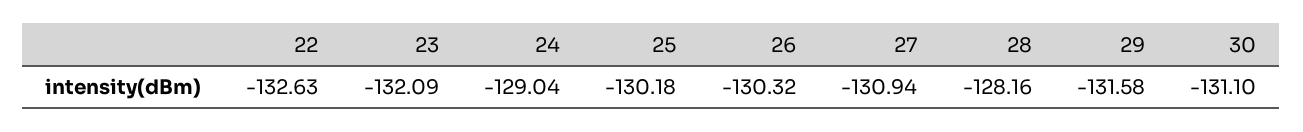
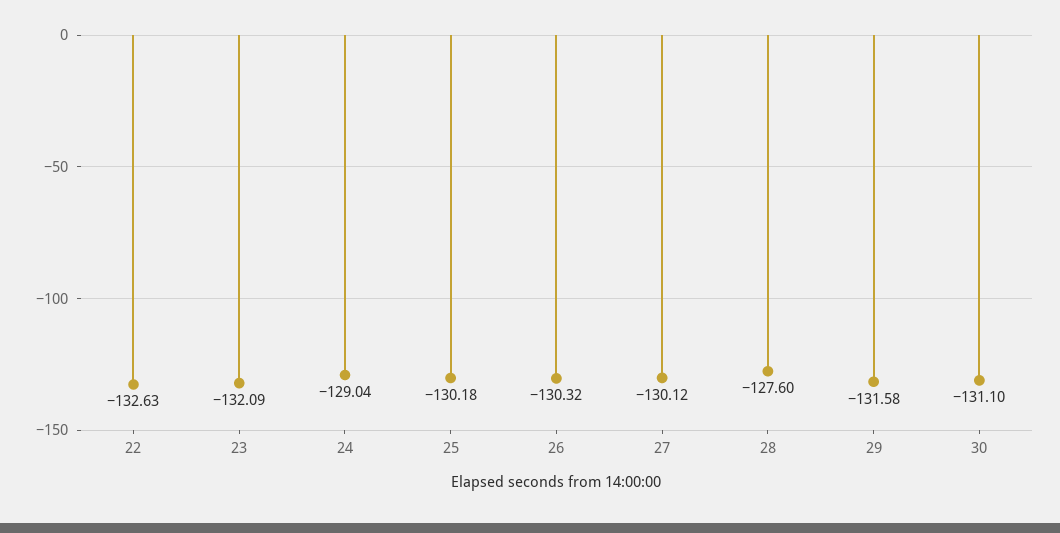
  {
    "22": -132.63,
    "23": -132.09,
    "24": -129.04,
    "25": -130.18,
    "26": -130.32,
-   "27": -130.94,
+   "27": -130.12,
-   "28": -128.16,
+   "28": -127.6,
    "29": -131.58,
    "30": -131.1
  }

